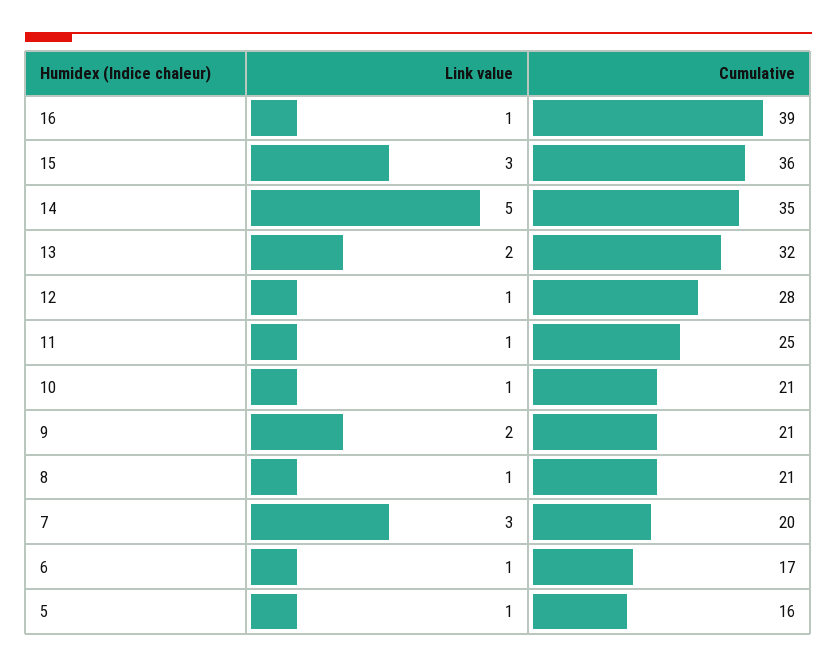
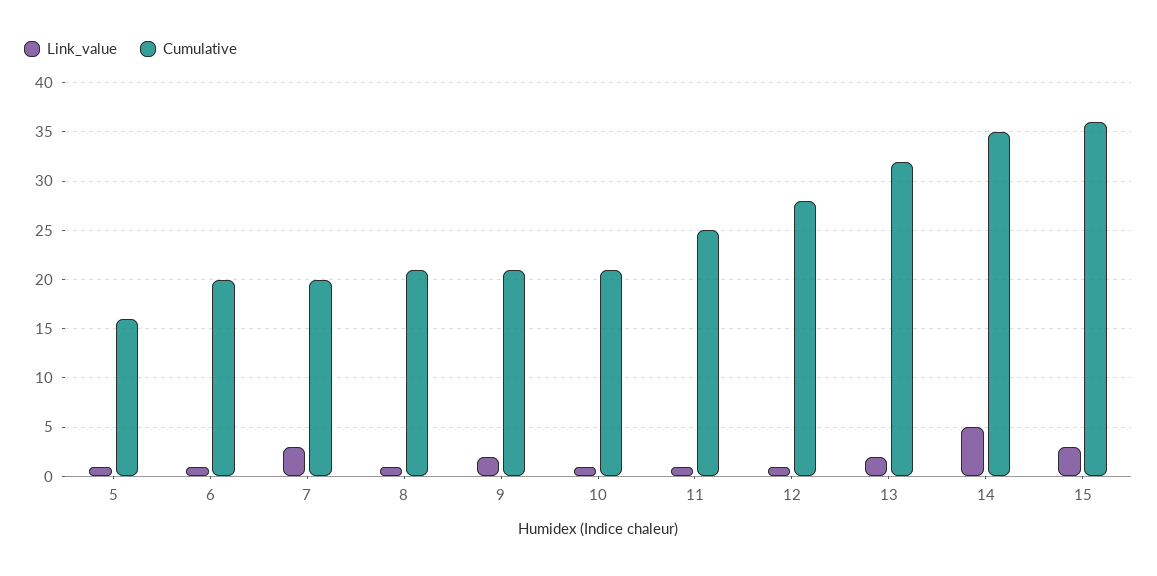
  {
    "Link value": {
-     "16": 1,
      "15": 3,
      "14": 5,
      "13": 2,
      "12": 1,
      "11": 1,
      "10": 1,
      "9": 2,
      "8": 1,
      "7": 3,
      "6": 1,
      "5": 1
    },
    "Cumulative": {
-     "16": 39,
      "15": 36,
      "14": 35,
      "13": 32,
      "12": 28,
      "11": 25,
      "10": 21,
      "9": 21,
      "8": 21,
      "7": 20,
-     "6": 17,
+     "6": 20,
      "5": 16
    }
  }

